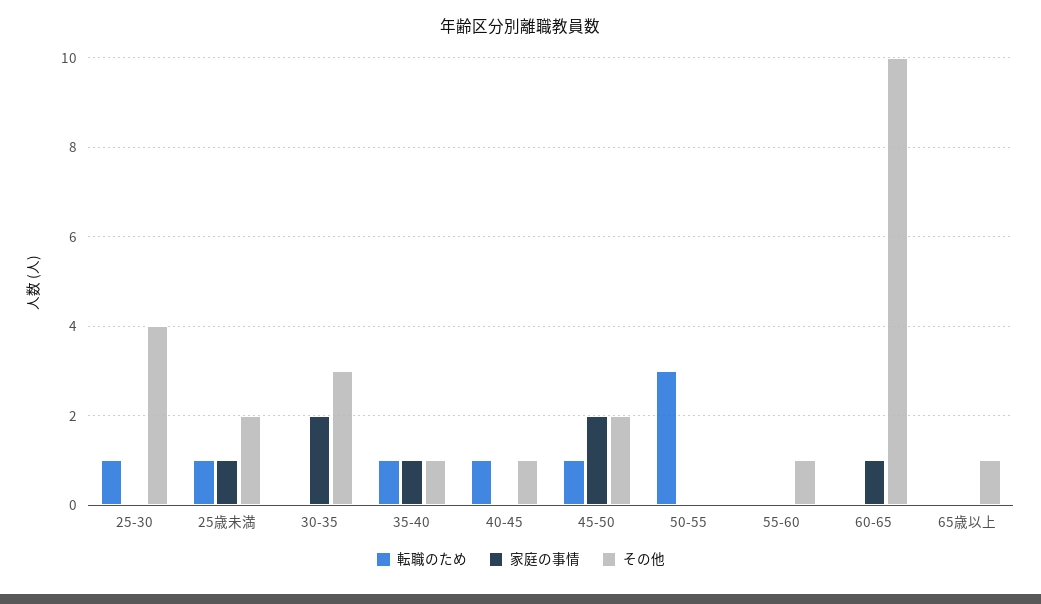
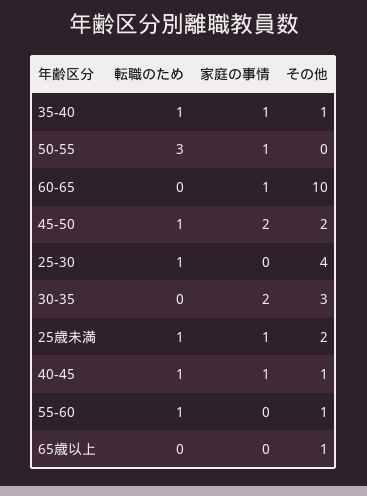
  {
    "転職のため": {
      "25-30": 1,
      "25歳未満": 1,
      "30-35": 0,
      "35-40": 1,
      "40-45": 1,
      "45-50": 1,
      "50-55": 3,
-     "55-60": 0,
+     "55-60": 1,
      "60-65": 0,
      "65歳以上": 0
    },
    "家庭の事情": {
      "25-30": 0,
      "25歳未満": 1,
      "30-35": 2,
      "35-40": 1,
-     "40-45": 0,
+     "40-45": 1,
      "45-50": 2,
-     "50-55": 0,
+     "50-55": 1,
      "55-60": 0,
      "60-65": 1,
      "65歳以上": 0
    },
    "その他": {
      "25-30": 4,
      "25歳未満": 2,
      "30-35": 3,
      "35-40": 1,
      "40-45": 1,
      "45-50": 2,
      "50-55": 0,
      "55-60": 1,
      "60-65": 10,
      "65歳以上": 1
    }
  }

